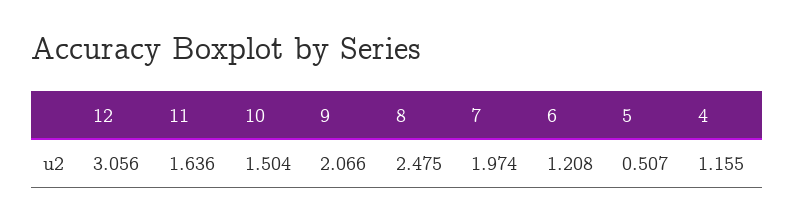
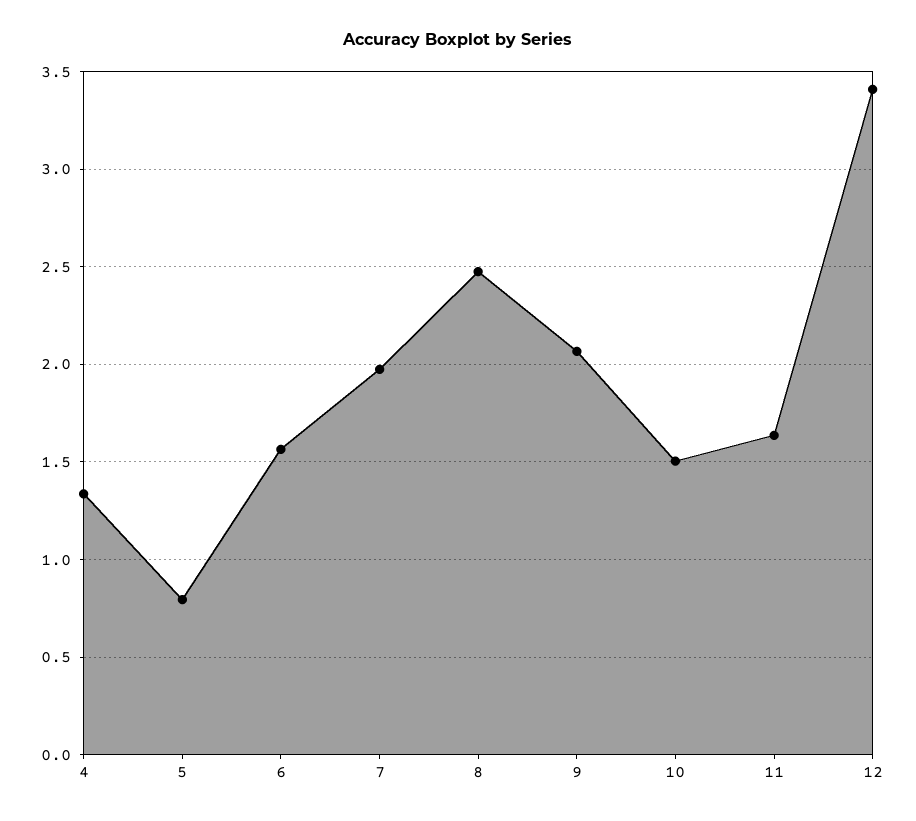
  {
-   "12": 3.056,
+   "12": 3.4,
    "11": 1.636,
    "10": 1.504,
    "9": 2.066,
    "8": 2.475,
    "7": 1.974,
-   "6": 1.208,
+   "6": 1.55,
-   "5": 0.507,
+   "5": 0.8,
-   "4": 1.155
+   "4": 1.35
  }

